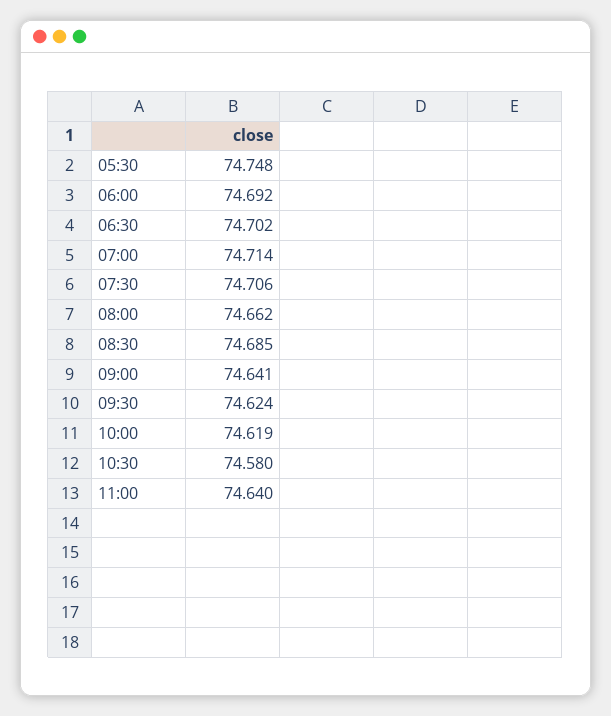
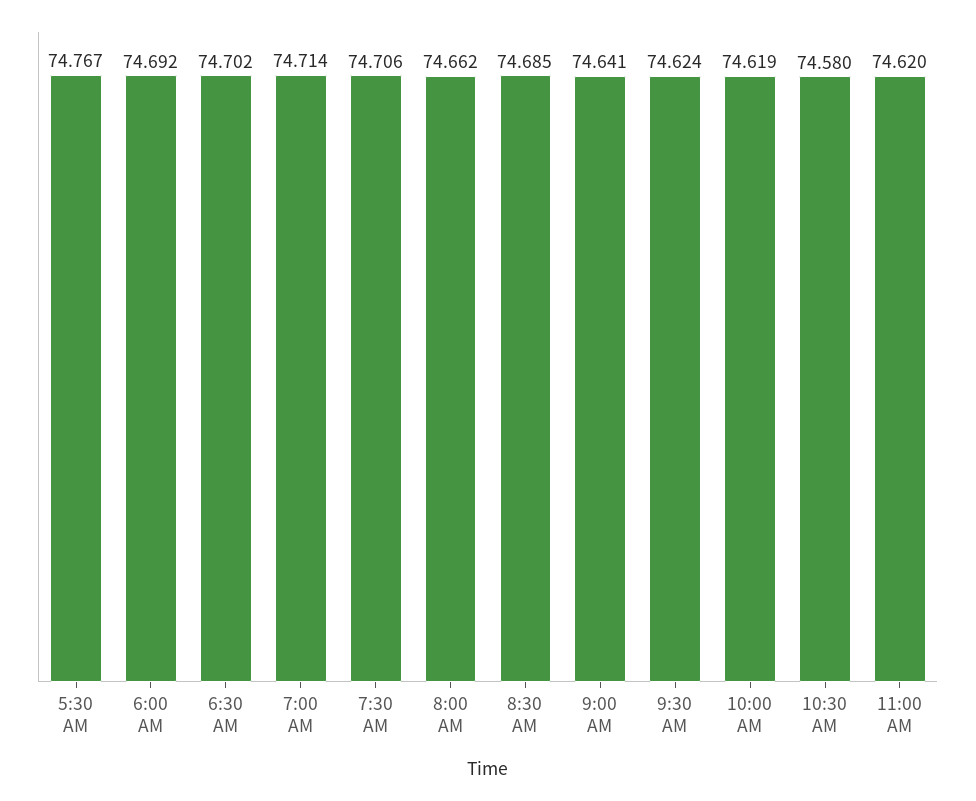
  {
-   "05:30": 74.748,
+   "05:30": 74.767,
    "06:00": 74.692,
    "06:30": 74.702,
    "07:00": 74.714,
    "07:30": 74.706,
    "08:00": 74.662,
    "08:30": 74.685,
    "09:00": 74.641,
    "09:30": 74.624,
    "10:00": 74.619,
    "10:30": 74.58,
-   "11:00": 74.64
+   "11:00": 74.62
  }

